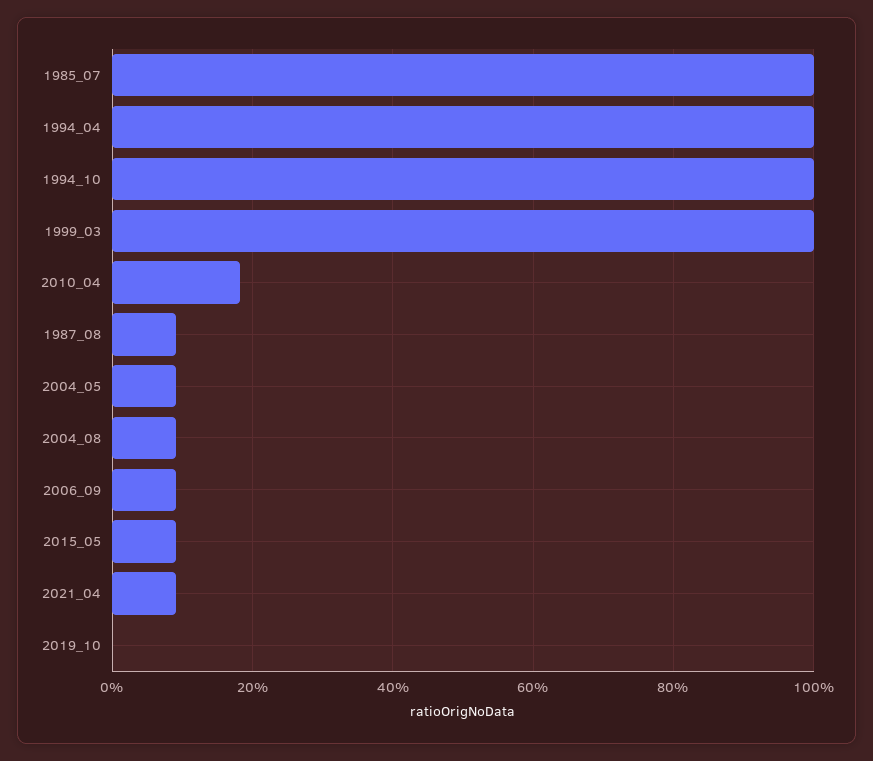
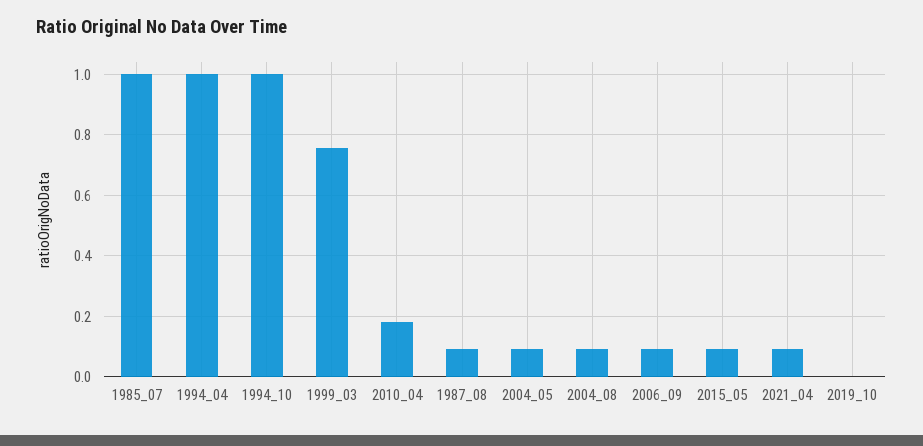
  {
    "1985_07": 1,
    "1994_04": 1,
    "1994_10": 1,
-   "1999_03": 1,
+   "1999_03": 0.76,
    "2010_04": 0.18,
    "1987_08": 0.1,
    "2004_05": 0.1,
    "2004_08": 0.1,
    "2006_09": 0.1,
    "2015_05": 0.1,
    "2021_04": 0.1,
    "2019_10": 0
  }

